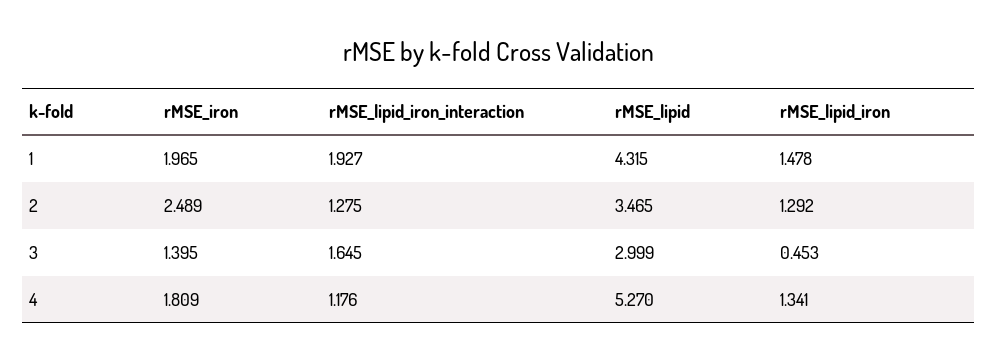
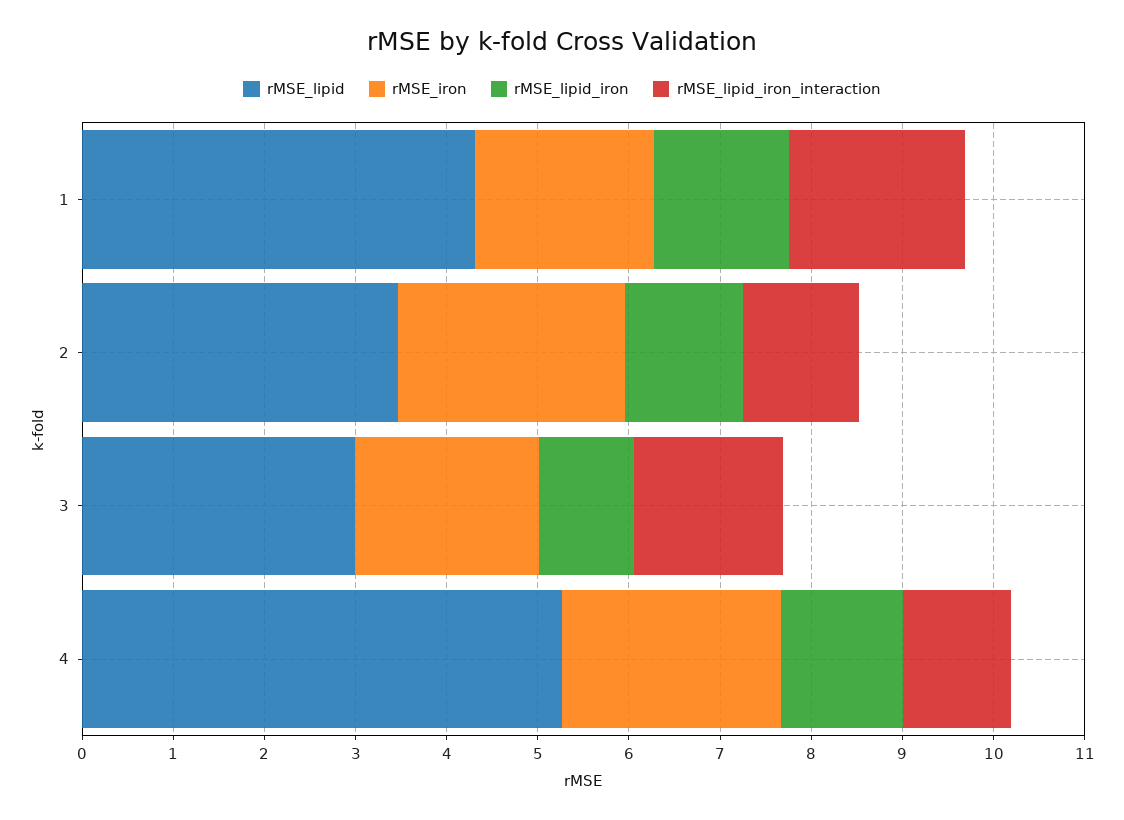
  {
    "rMSE_iron": {
      "1": 1.965,
      "2": 2.489,
-     "3": 1.395,
+     "3": 2,
-     "4": 1.809
+     "4": 2.4
    },
    "rMSE_lipid_iron_interaction": {
      "1": 1.927,
      "2": 1.275,
      "3": 1.645,
      "4": 1.176
    },
    "rMSE_lipid": {
      "1": 4.315,
      "2": 3.465,
      "3": 2.999,
      "4": 5.27
    },
    "rMSE_lipid_iron": {
      "1": 1.478,
      "2": 1.292,
-     "3": 0.453,
+     "3": 1,
      "4": 1.341
    }
  }

